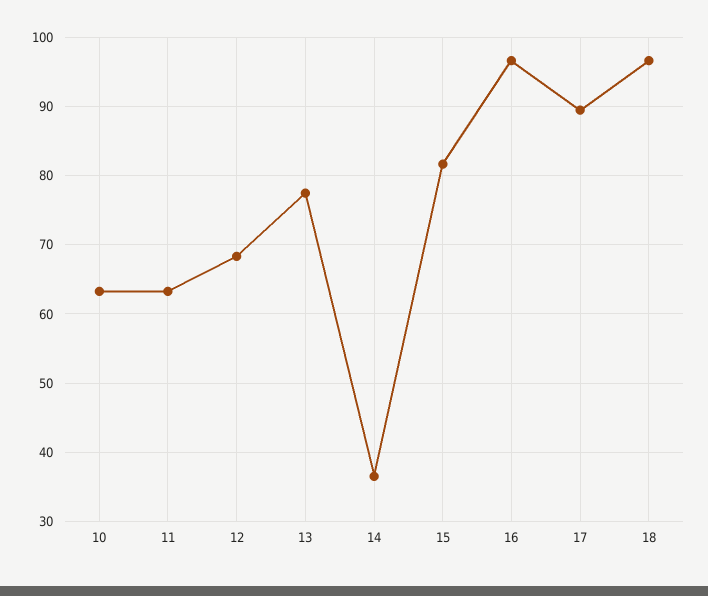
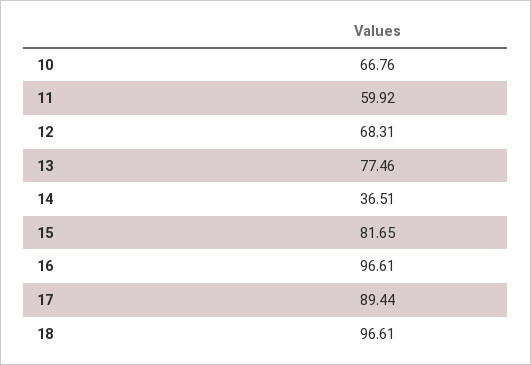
  {
-   "10": 63,
+   "10": 66.76,
-   "11": 63,
+   "11": 59.92,
    "12": 68.31,
    "13": 77.46,
    "14": 36.51,
    "15": 81.65,
    "16": 96.61,
    "17": 89.44,
    "18": 96.61
  }

